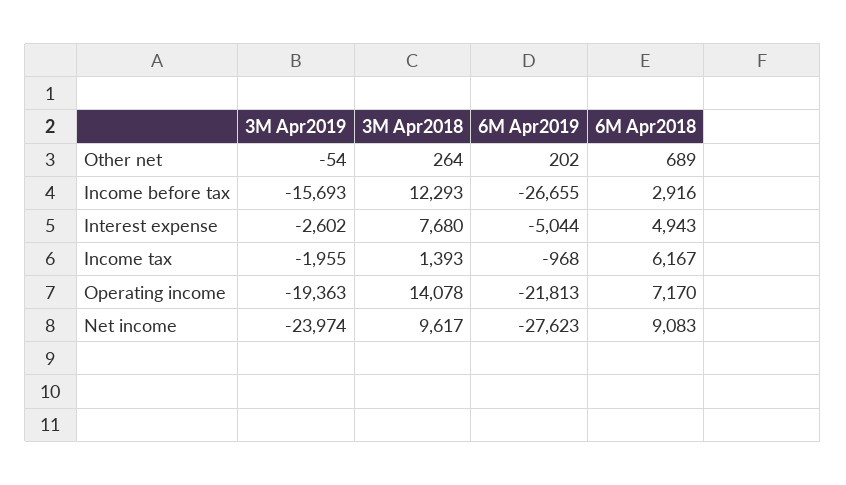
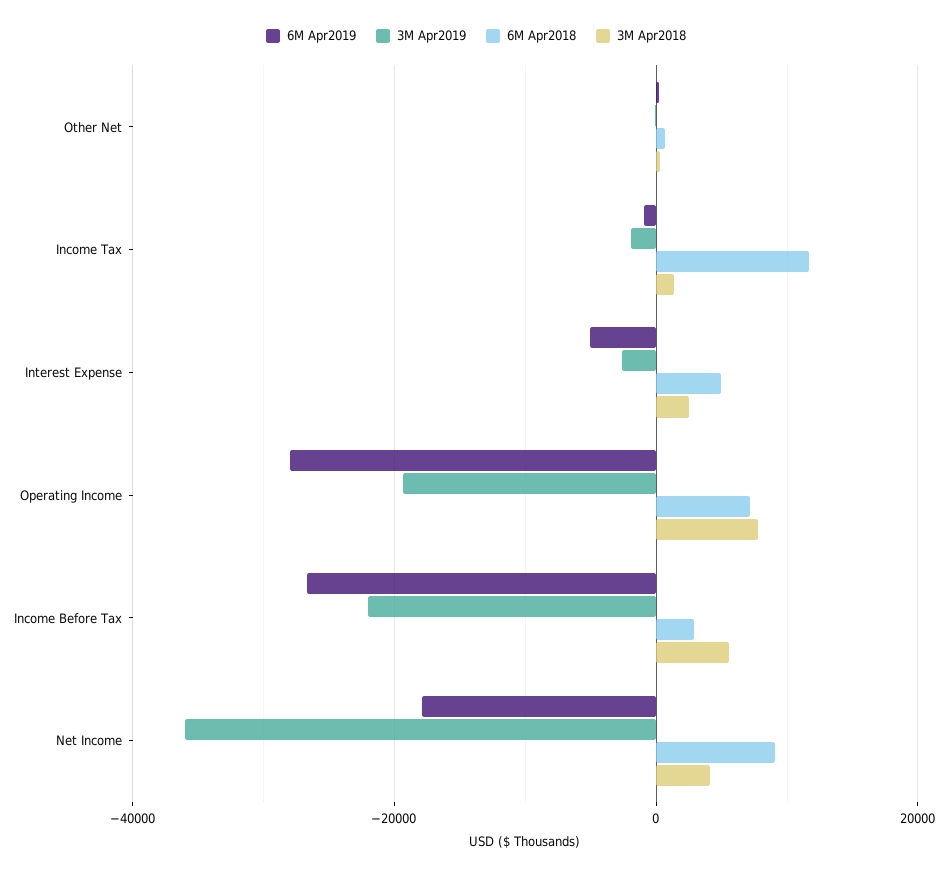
  {
    "3M Apr2019": {
      "Other net": -54,
-     "Income before tax": -15693,
+     "Income before tax": -22000,
      "Interest expense": -2602,
      "Income tax": -1955,
      "Operating income": -19363,
-     "Net income": -23974
+     "Net income": -36000
    },
    "3M Apr2018": {
      "Other net": 264,
-     "Income before tax": 12293,
+     "Income before tax": 6000,
-     "Interest expense": 7680,
+     "Interest expense": 2000,
      "Income tax": 1393,
-     "Operating income": 14078,
+     "Operating income": 8000,
-     "Net income": 9617
+     "Net income": 4000
    },
    "6M Apr2019": {
      "Other net": 202,
      "Income before tax": -26655,
      "Interest expense": -5044,
      "Income tax": -968,
-     "Operating income": -21813,
+     "Operating income": -28000,
-     "Net income": -27623
+     "Net income": -18000
    },
    "6M Apr2018": {
      "Other net": 689,
      "Income before tax": 2916,
      "Interest expense": 4943,
-     "Income tax": 6167,
+     "Income tax": 12000,
      "Operating income": 7170,
      "Net income": 9083
    }
  }

